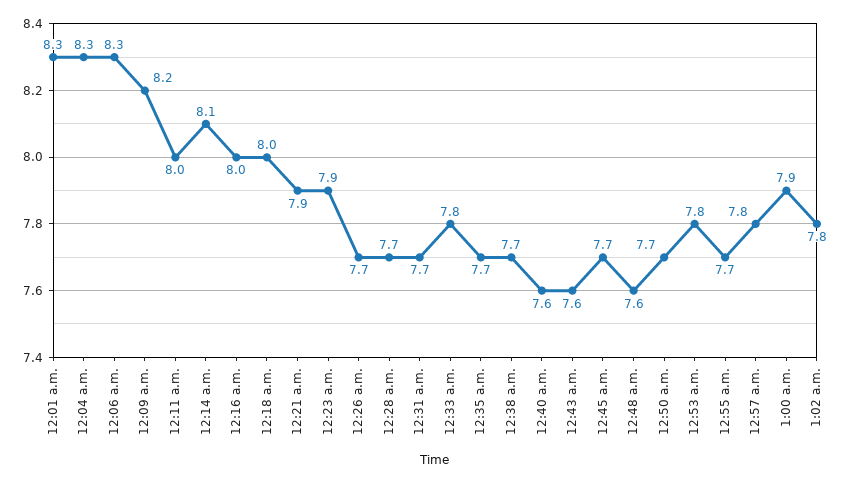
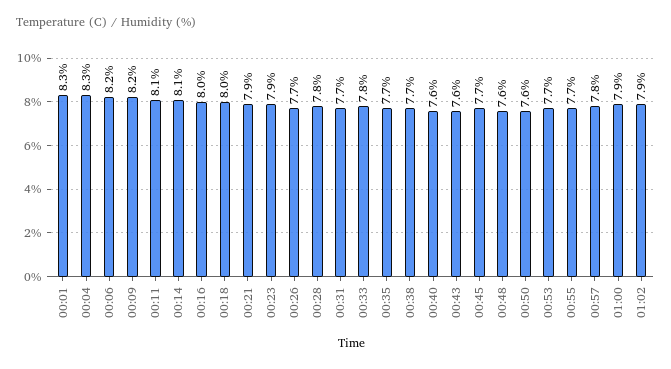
  {
    "12:01 a.m.": 8.3,
    "12:04 a.m.": 8.3,
-   "12:06 a.m.": 8.3,
+   "12:06 a.m.": 8.2,
    "12:09 a.m.": 8.2,
-   "12:11 a.m.": 8,
+   "12:11 a.m.": 8.1,
    "12:14 a.m.": 8.1,
    "12:16 a.m.": 8,
    "12:18 a.m.": 8,
    "12:21 a.m.": 7.9,
    "12:23 a.m.": 7.9,
    "12:26 a.m.": 7.7,
-   "12:28 a.m.": 7.7,
+   "12:28 a.m.": 7.8,
    "12:31 a.m.": 7.7,
    "12:33 a.m.": 7.8,
    "12:35 a.m.": 7.7,
    "12:38 a.m.": 7.7,
    "12:40 a.m.": 7.6,
    "12:43 a.m.": 7.6,
    "12:45 a.m.": 7.7,
    "12:48 a.m.": 7.6,
-   "12:50 a.m.": 7.7,
+   "12:50 a.m.": 7.6,
-   "12:53 a.m.": 7.8,
+   "12:53 a.m.": 7.7,
    "12:55 a.m.": 7.7,
    "12:57 a.m.": 7.8,
    "1:00 a.m.": 7.9,
-   "1:02 a.m.": 7.8
+   "1:02 a.m.": 7.9
  }

